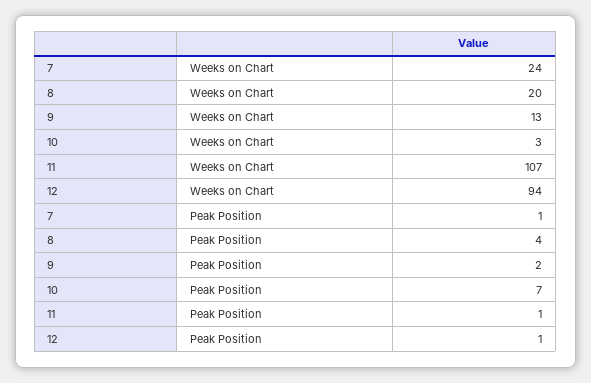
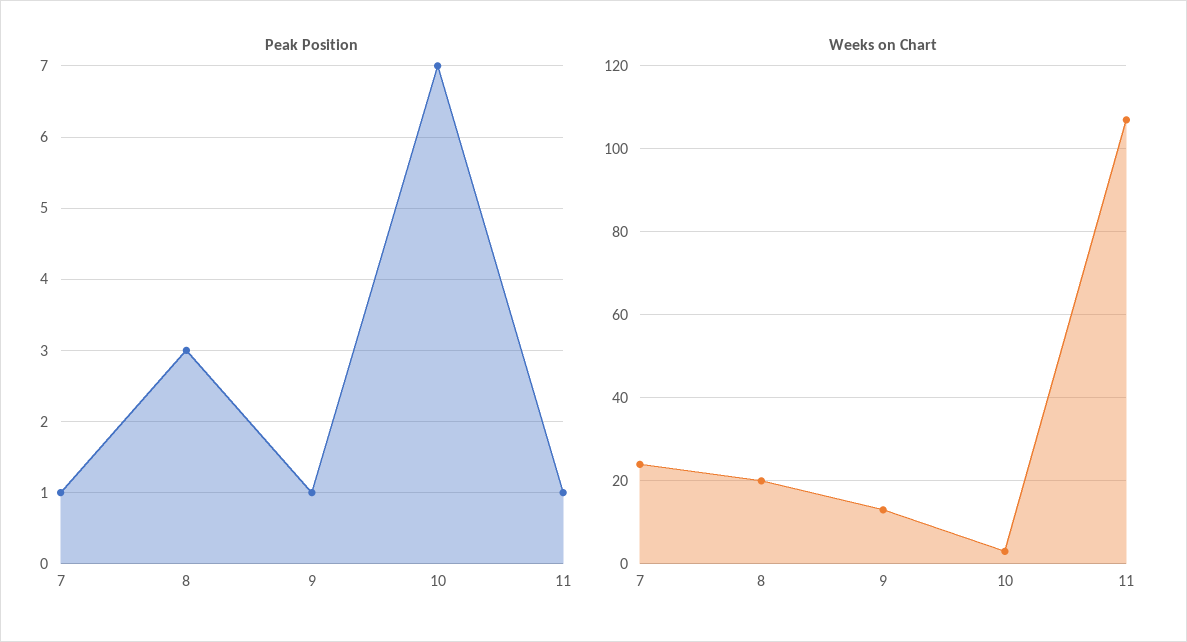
  {
    "Weeks on Chart": {
      "7": 24,
      "8": 20,
      "9": 13,
      "10": 3,
-     "11": 107,
+     "11": 107
-     "12": 94
    },
    "Peak Position": {
      "7": 1,
-     "8": 4,
+     "8": 3,
-     "9": 2,
+     "9": 1,
      "10": 7,
-     "11": 1,
+     "11": 1
-     "12": 1
    }
  }

